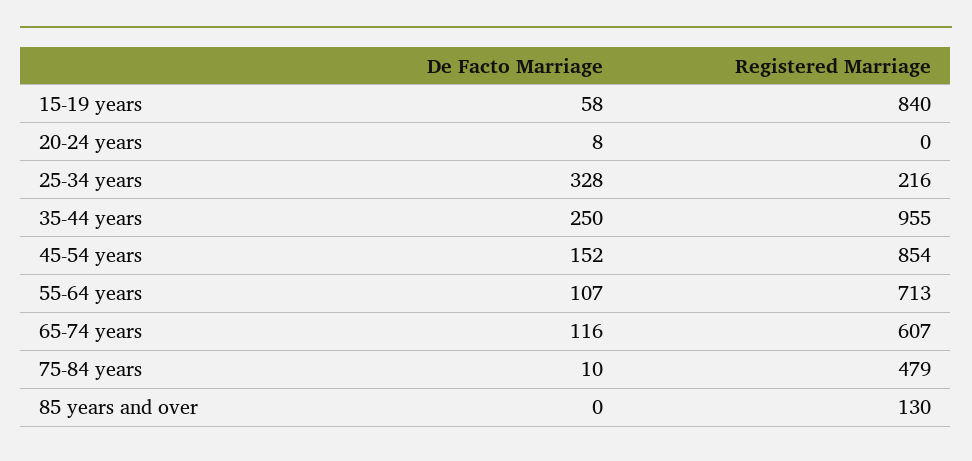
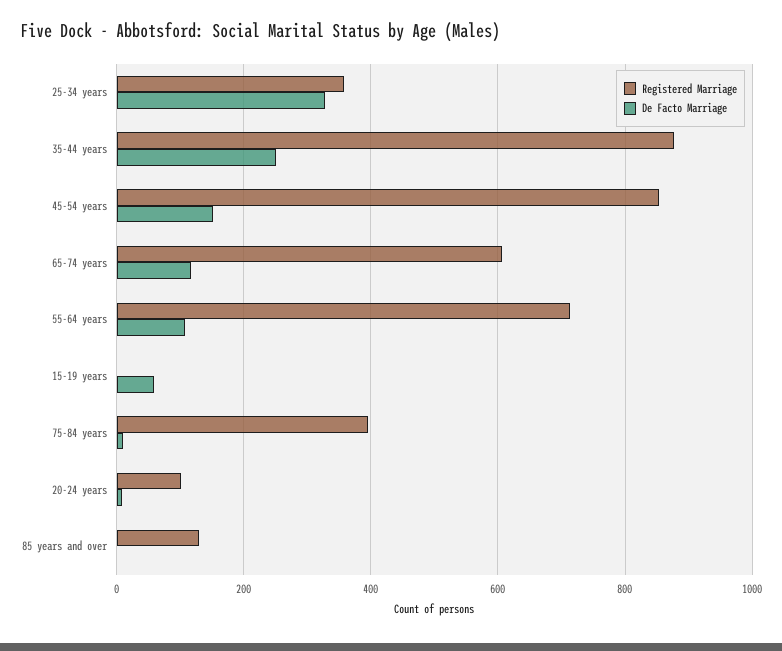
  {
    "De Facto Marriage": {
      "15-19 years": 58,
      "20-24 years": 8,
      "25-34 years": 328,
      "35-44 years": 250,
      "45-54 years": 152,
      "55-64 years": 107,
      "65-74 years": 116,
      "75-84 years": 10,
      "85 years and over": 0
    },
    "Registered Marriage": {
-     "15-19 years": 840,
+     "15-19 years": 0,
-     "20-24 years": 0,
+     "20-24 years": 100,
-     "25-34 years": 216,
+     "25-34 years": 360,
-     "35-44 years": 955,
+     "35-44 years": 880,
      "45-54 years": 854,
      "55-64 years": 713,
      "65-74 years": 607,
-     "75-84 years": 479,
+     "75-84 years": 400,
      "85 years and over": 130
    }
  }

